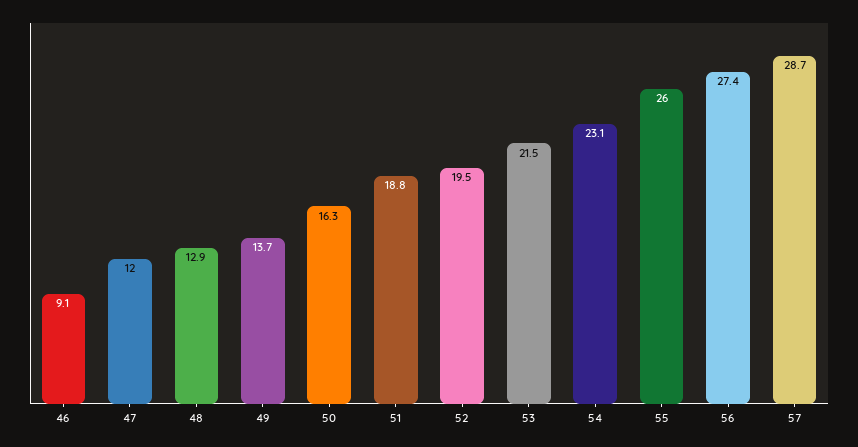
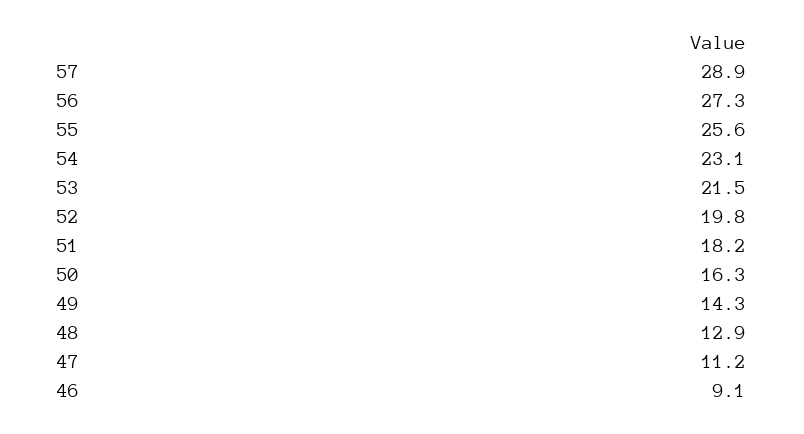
  {
    "46": 9.1,
-   "47": 12,
+   "47": 11.2,
    "48": 12.9,
-   "49": 13.7,
+   "49": 14.3,
    "50": 16.3,
-   "51": 18.8,
+   "51": 18.2,
-   "52": 19.5,
+   "52": 19.8,
    "53": 21.5,
    "54": 23.1,
-   "55": 26,
+   "55": 25.6,
-   "56": 27.4,
+   "56": 27.3,
-   "57": 28.7
+   "57": 28.9
  }

